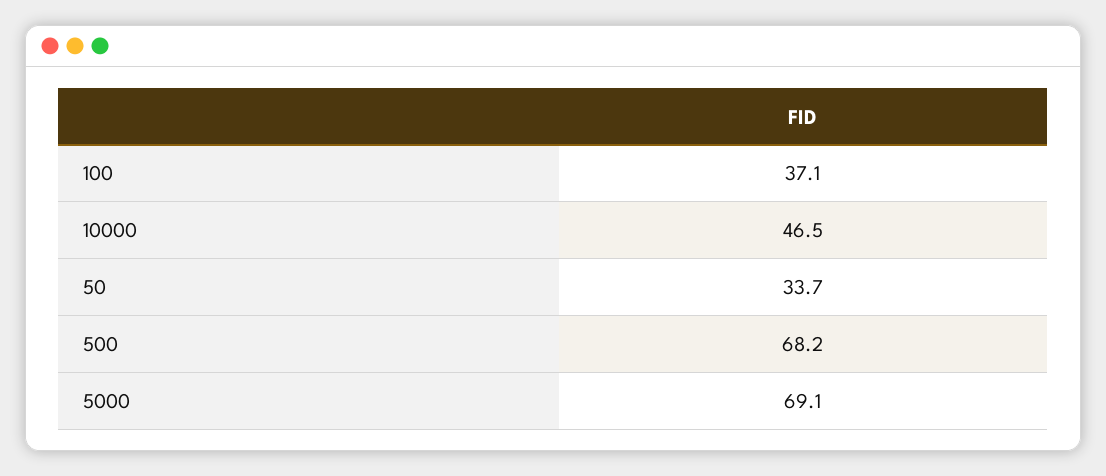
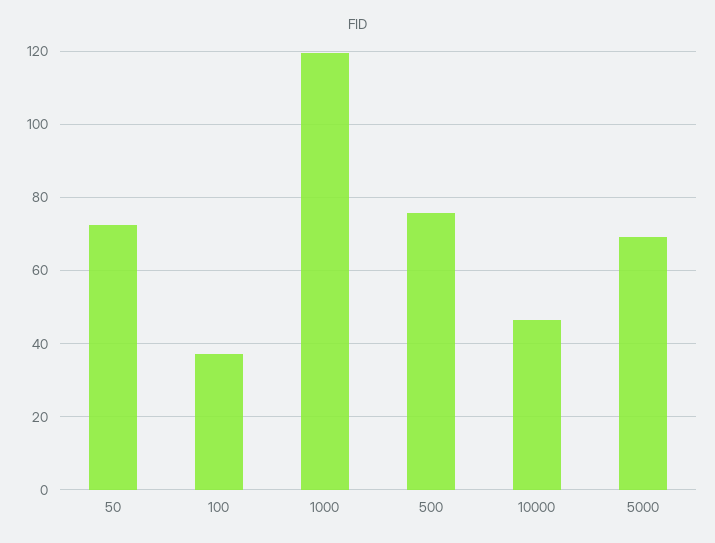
  {
    "100": 37.1,
    "10000": 46.5,
-   "50": 33.7,
+   "50": 72,
-   "500": 68.2,
+   "500": 76,
-   "5000": 69.1
+   "5000": 69.1,
+   "1000": 120
  }

